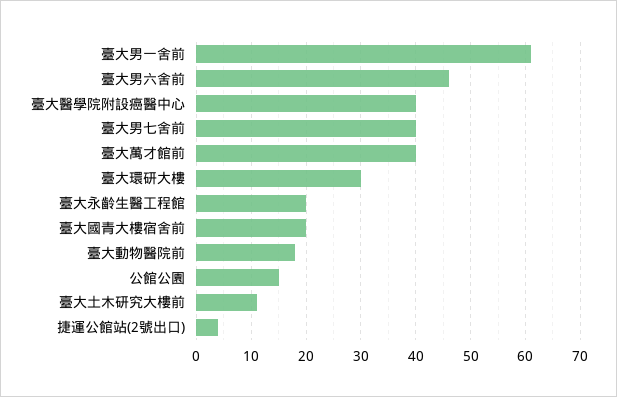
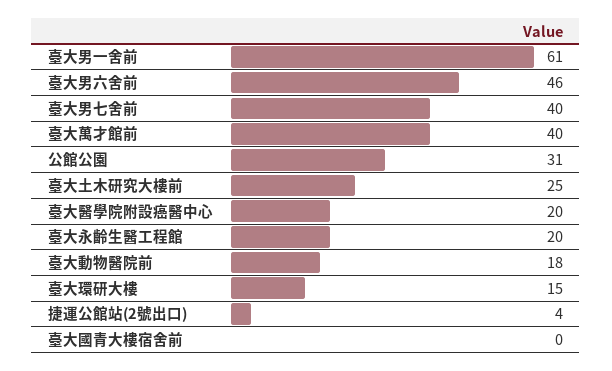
  {
    "臺大男一舍前": 61,
    "臺大男六舍前": 46,
-   "臺大醫學院附設癌醫中心": 40,
+   "臺大醫學院附設癌醫中心": 20,
    "臺大男七舍前": 40,
    "臺大萬才館前": 40,
-   "臺大環研大樓": 30,
+   "臺大環研大樓": 15,
    "臺大永齡生醫工程館": 20,
-   "臺大國青大樓宿舍前": 20,
+   "臺大國青大樓宿舍前": 0,
    "臺大動物醫院前": 18,
-   "公館公園": 15,
+   "公館公園": 31,
-   "臺大土木研究大樓前": 10,
+   "臺大土木研究大樓前": 25,
    "捷運公館站(2號出口)": 4
  }

